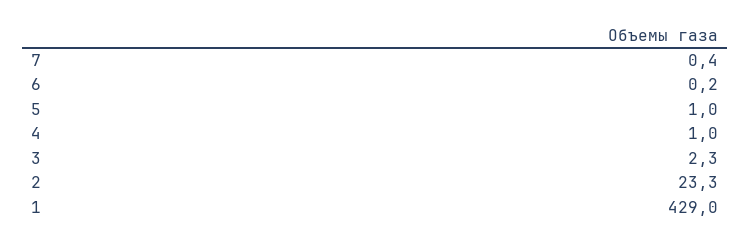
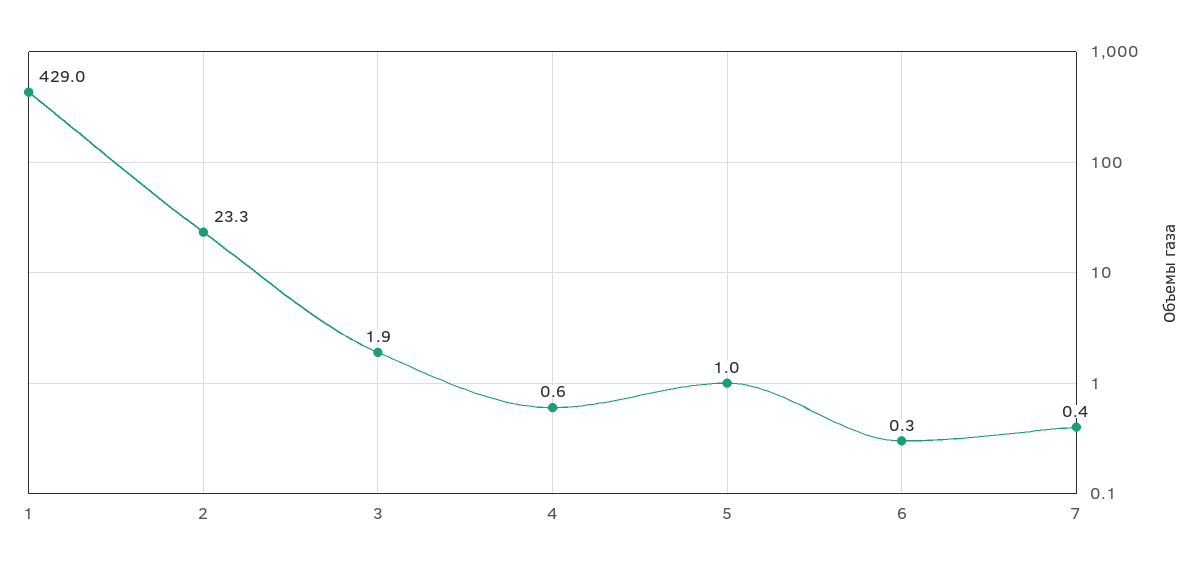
  {
    "7": 0.4,
-   "6": 0.2,
+   "6": 0.3,
    "5": 1,
-   "4": 1,
+   "4": 0.6,
-   "3": 2.3,
+   "3": 1.9,
    "2": 23.3,
    "1": 429
  }

